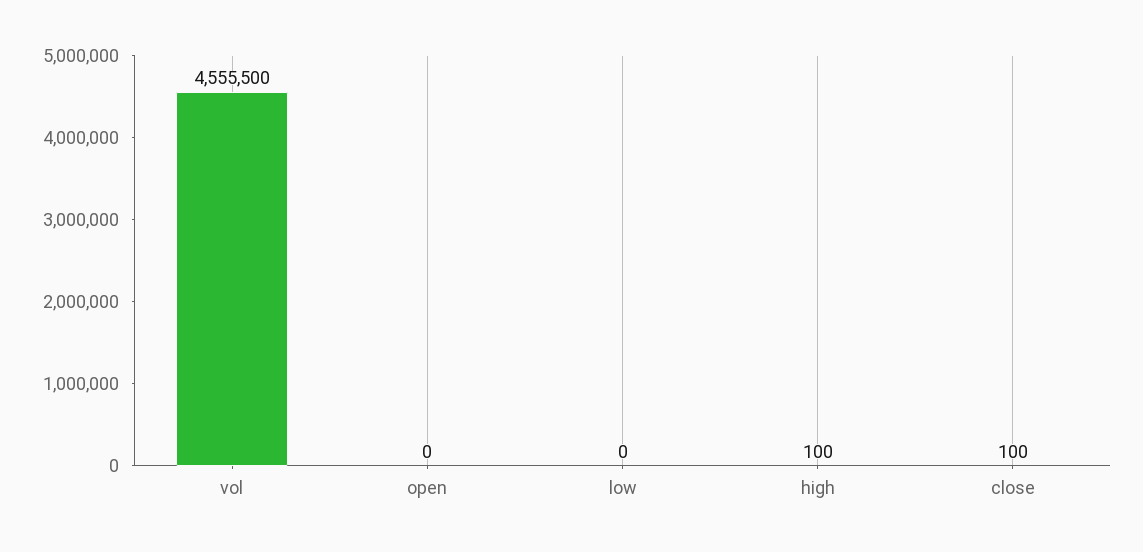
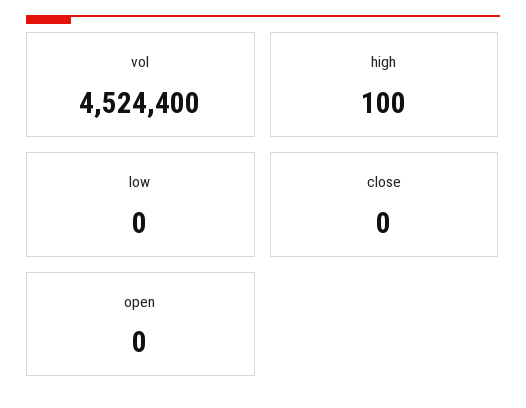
  {
-   "vol": 4555500,
+   "vol": 4524400,
    "open": 0,
    "low": 0,
    "high": 100,
-   "close": 100
+   "close": 0
  }

